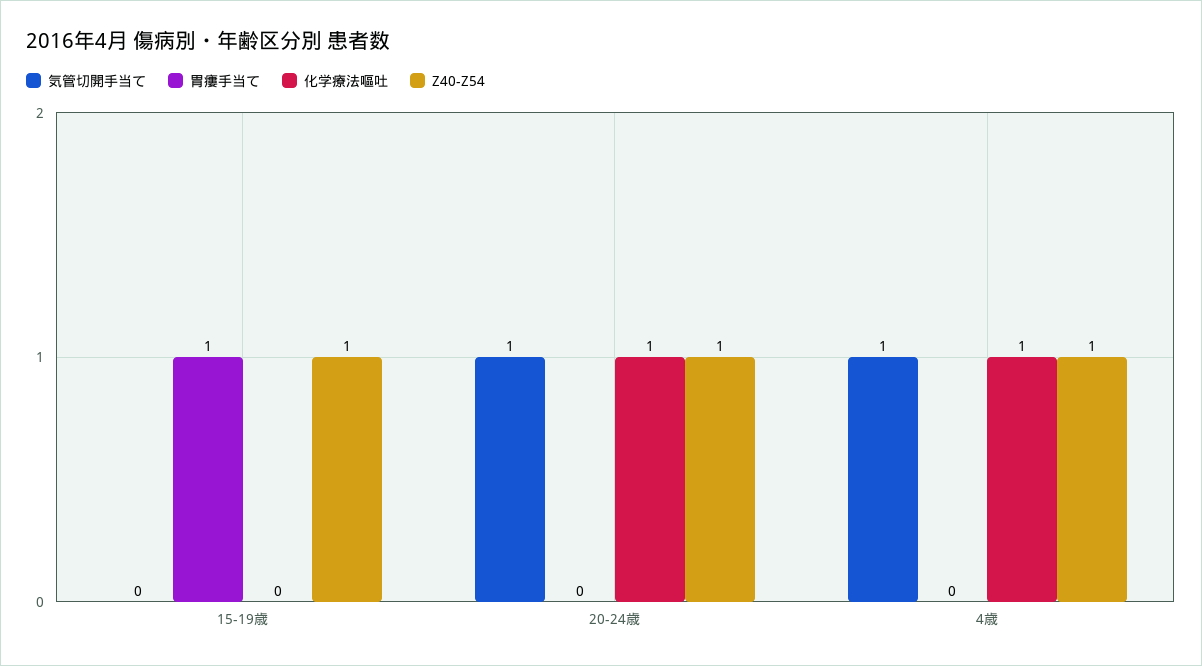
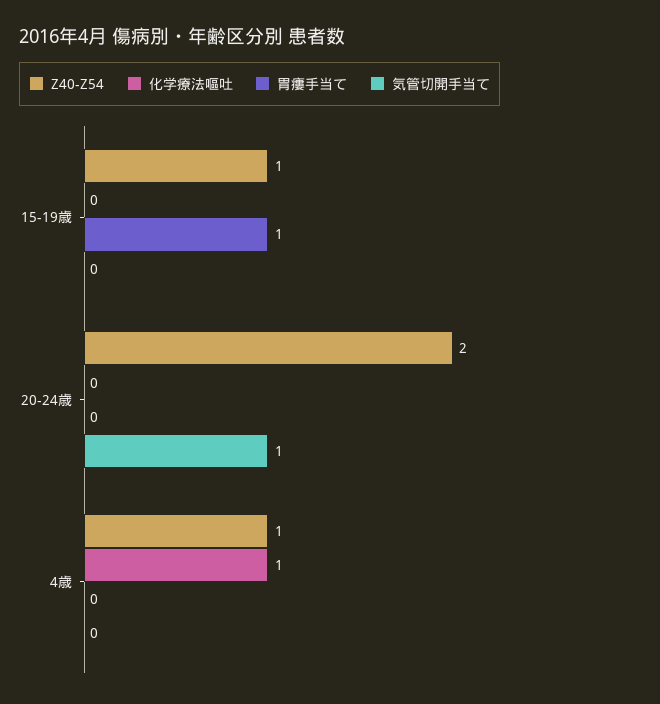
  {
    "気管切開手当て": {
      "15-19歳": 0,
      "20-24歳": 1,
-     "4歳": 1
+     "4歳": 0
    },
    "胃瘻手当て": {
      "15-19歳": 1,
      "20-24歳": 0,
      "4歳": 0
    },
    "化学療法嘔吐": {
      "15-19歳": 0,
-     "20-24歳": 1,
+     "20-24歳": 0,
      "4歳": 1
    },
    "Z40-Z54": {
      "15-19歳": 1,
-     "20-24歳": 1,
+     "20-24歳": 2,
      "4歳": 1
    }
  }

